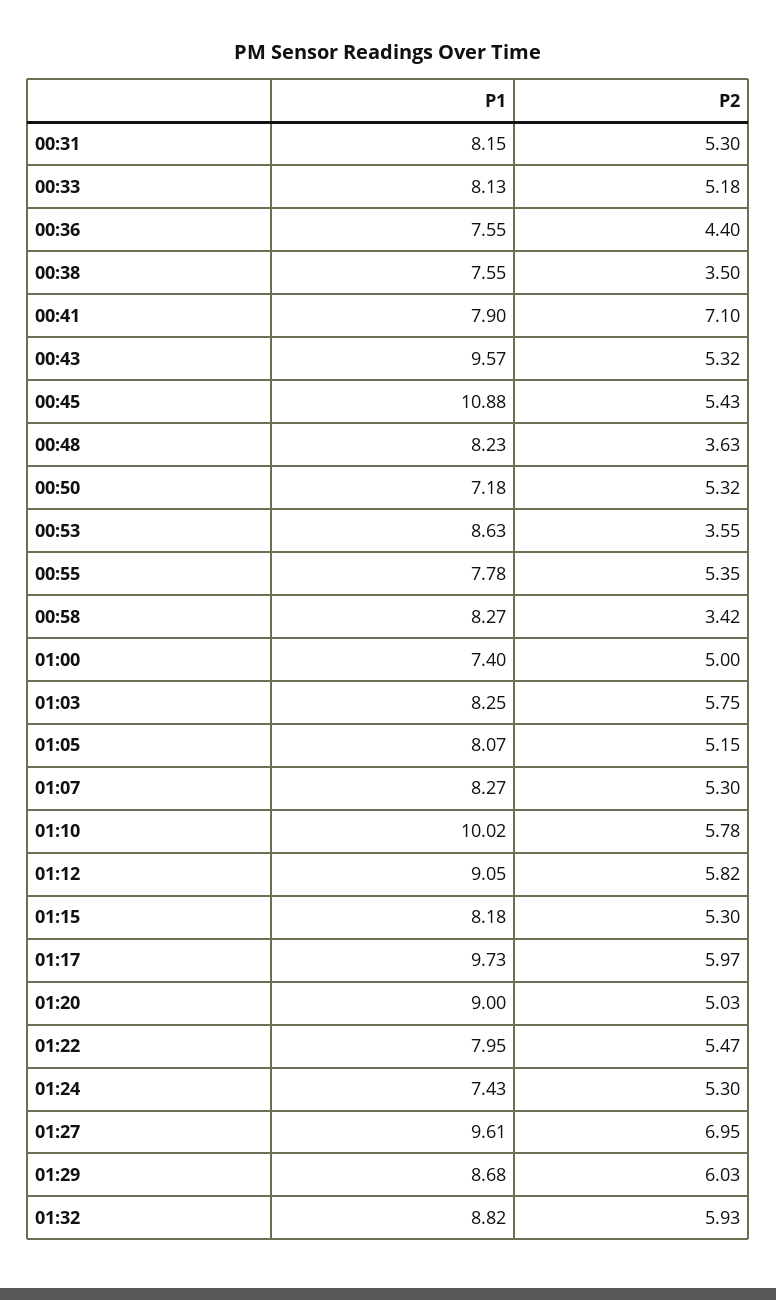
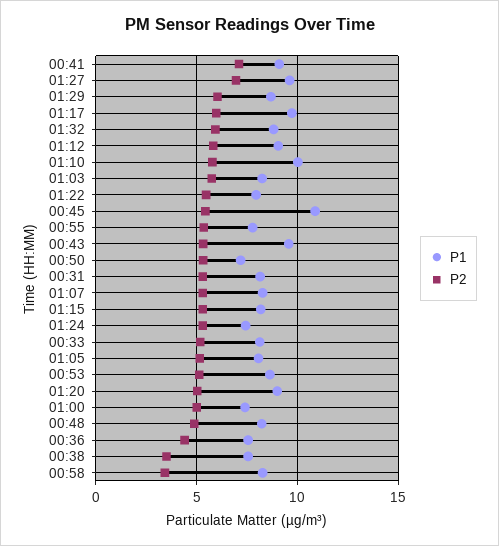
  {
    "P1": {
      "00:31": 8.15,
      "00:33": 8.13,
      "00:36": 7.55,
      "00:38": 7.55,
-     "00:41": 7.9,
+     "00:41": 9,
      "00:43": 9.57,
      "00:45": 10.88,
      "00:48": 8.23,
      "00:50": 7.18,
      "00:53": 8.63,
      "00:55": 7.78,
      "00:58": 8.27,
      "01:00": 7.4,
      "01:03": 8.25,
      "01:05": 8.07,
      "01:07": 8.27,
      "01:10": 10.02,
      "01:12": 9.05,
      "01:15": 8.18,
      "01:17": 9.73,
      "01:20": 9,
      "01:22": 7.95,
      "01:24": 7.43,
      "01:27": 9.61,
      "01:29": 8.68,
      "01:32": 8.82
    },
    "P2": {
      "00:31": 5.3,
      "00:33": 5.18,
      "00:36": 4.4,
      "00:38": 3.5,
      "00:41": 7.1,
      "00:43": 5.32,
      "00:45": 5.43,
-     "00:48": 3.63,
+     "00:48": 5,
      "00:50": 5.32,
-     "00:53": 3.55,
+     "00:53": 5,
      "00:55": 5.35,
      "00:58": 3.42,
      "01:00": 5,
      "01:03": 5.75,
      "01:05": 5.15,
      "01:07": 5.3,
      "01:10": 5.78,
      "01:12": 5.82,
      "01:15": 5.3,
      "01:17": 5.97,
      "01:20": 5.03,
      "01:22": 5.47,
      "01:24": 5.3,
      "01:27": 6.95,
      "01:29": 6.03,
      "01:32": 5.93
    }
  }

